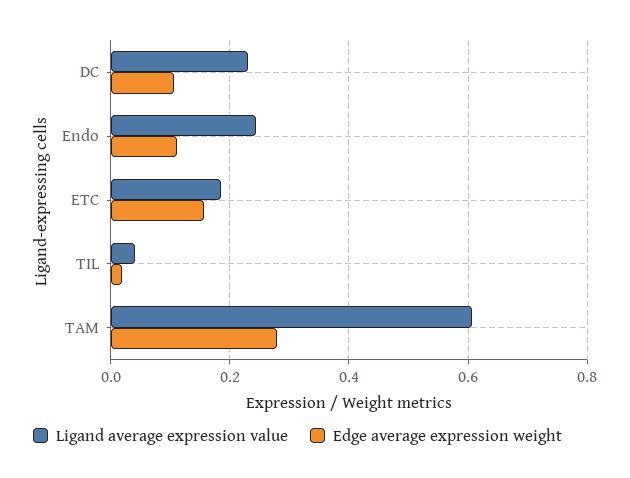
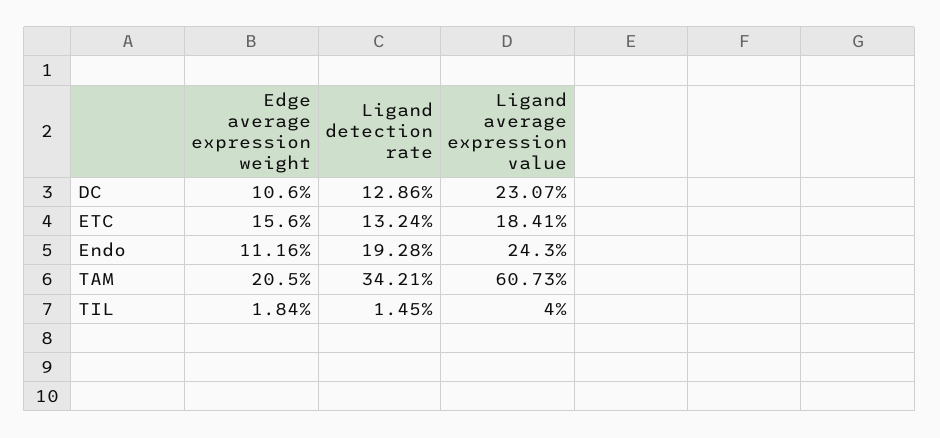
  {
    "Ligand average expression value": {
      "DC": 0.2307,
      "Endo": 0.243,
      "ETC": 0.1841,
      "TIL": 0.04,
      "TAM": 0.6073
    },
    "Edge average expression weight": {
      "DC": 0.106,
      "Endo": 0.1116,
      "ETC": 0.156,
      "TIL": 0.0184,
-     "TAM": 0.28
+     "TAM": 0.205
-   }
+   },
+   "Ligand detection rate": {
+     "DC": 0.1286,
+     "ETC": 0.1324,
+     "Endo": 0.1928,
+     "TAM": 0.3421,
+     "TIL": 0.0145
+   }
  }

